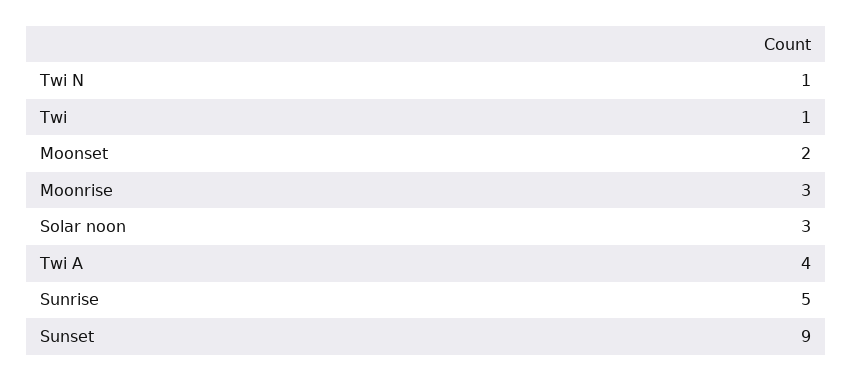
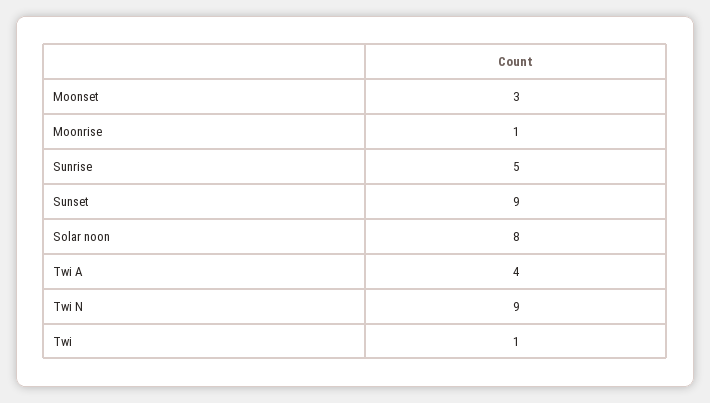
  {
-   "Twi N": 1,
+   "Twi N": 9,
    "Twi": 1,
-   "Moonset": 2,
+   "Moonset": 3,
-   "Moonrise": 3,
+   "Moonrise": 1,
-   "Solar noon": 3,
+   "Solar noon": 8,
    "Twi A": 4,
    "Sunrise": 5,
    "Sunset": 9
  }

